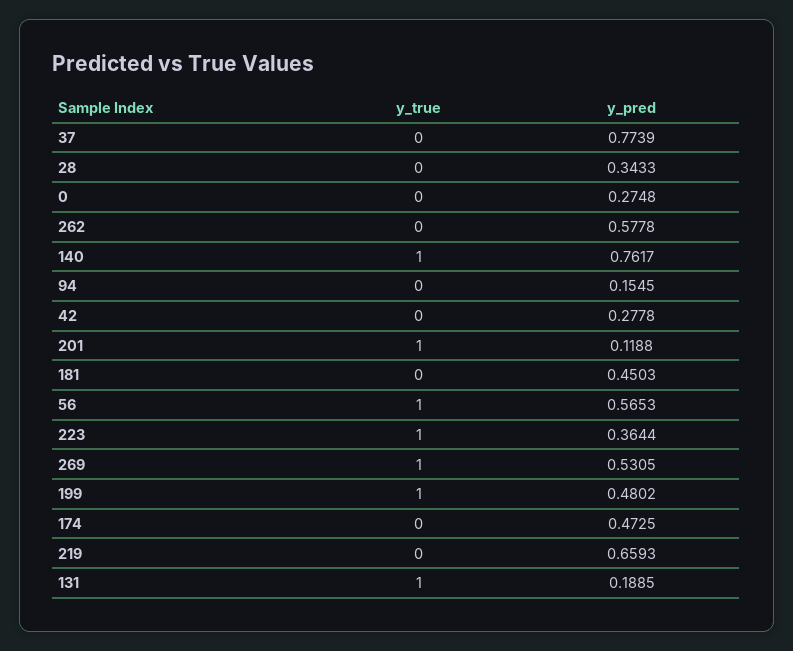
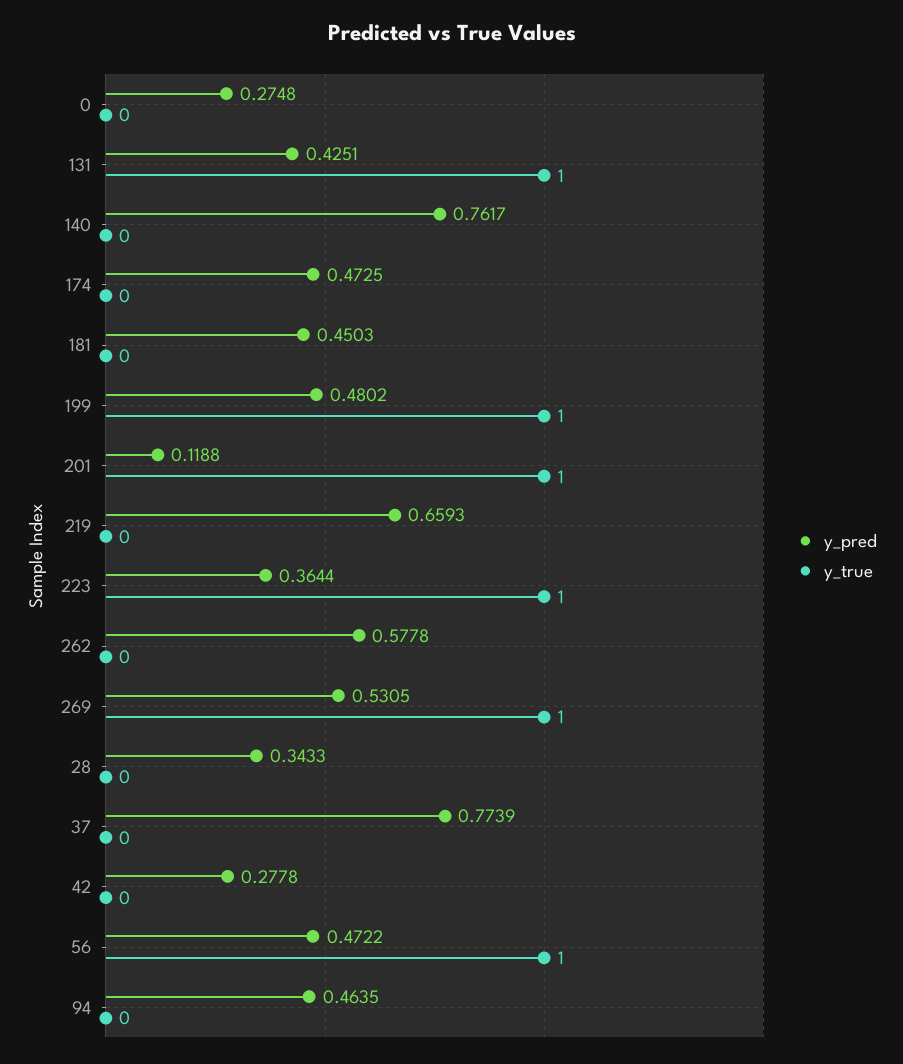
  {
    "y_true": {
      "37": 0,
      "28": 0,
      "0": 0,
      "262": 0,
-     "140": 1,
+     "140": 0,
      "94": 0,
      "42": 0,
      "201": 1,
      "181": 0,
      "56": 1,
      "223": 1,
      "269": 1,
      "199": 1,
      "174": 0,
      "219": 0,
      "131": 1
    },
    "y_pred": {
      "37": 0.7739,
      "28": 0.3433,
      "0": 0.2748,
      "262": 0.5778,
      "140": 0.7617,
-     "94": 0.1545,
+     "94": 0.4635,
      "42": 0.2778,
      "201": 0.1188,
      "181": 0.4503,
-     "56": 0.5653,
+     "56": 0.4722,
      "223": 0.3644,
      "269": 0.5305,
      "199": 0.4802,
      "174": 0.4725,
      "219": 0.6593,
-     "131": 0.1885
+     "131": 0.4251
    }
  }

